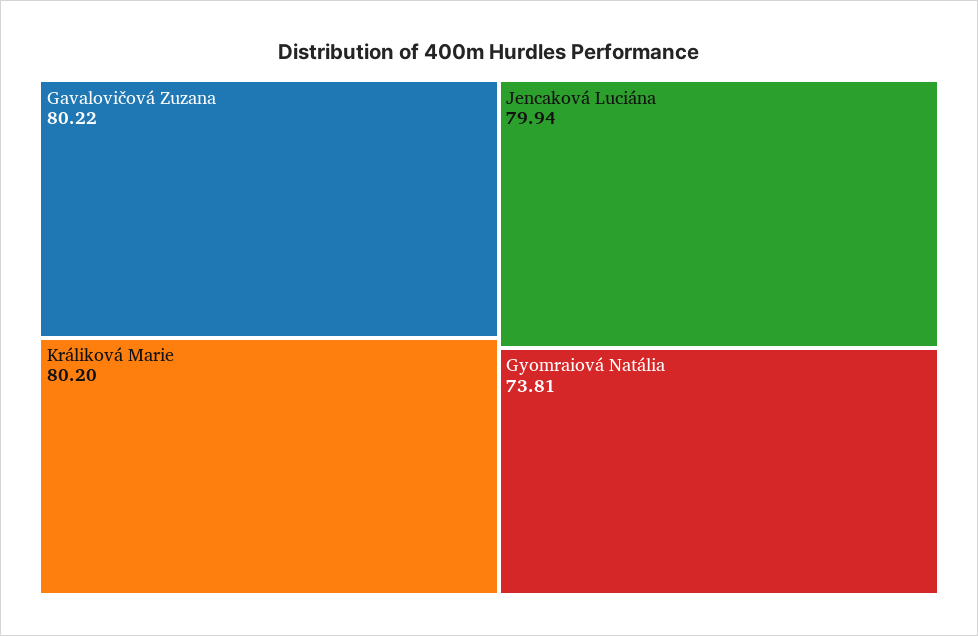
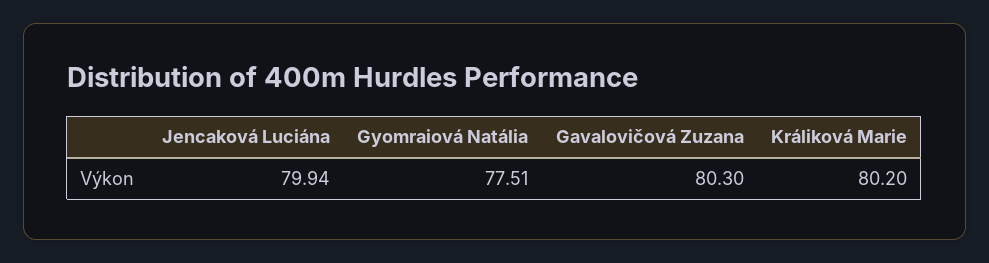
  {
-   "Gavalovičová Zuzana": 80.22,
+   "Gavalovičová Zuzana": 80.3,
    "Králiková Marie": 80.2,
    "Jencaková Luciána": 79.94,
-   "Gyomraiová Natália": 73.81
+   "Gyomraiová Natália": 77.51
  }

